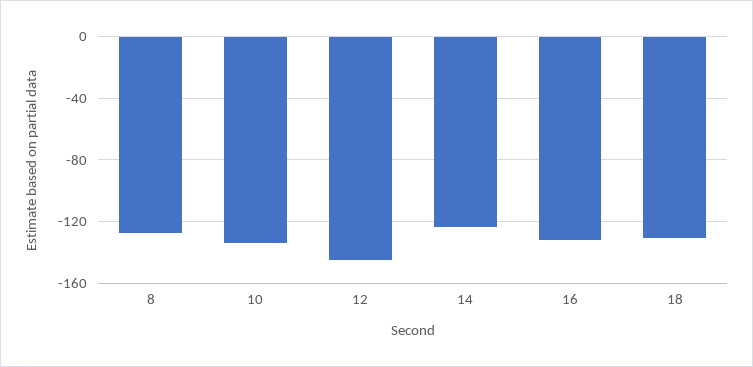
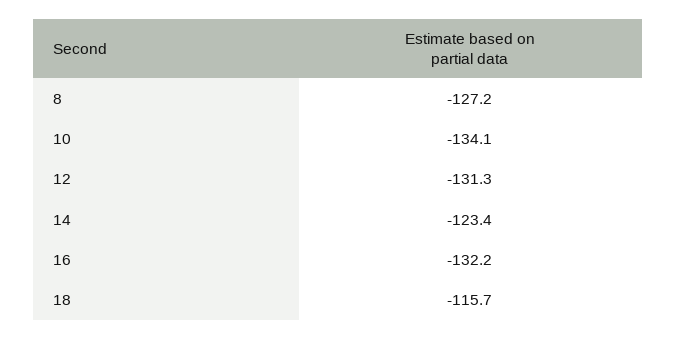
  {
    "8": -127.2,
    "10": -134.1,
-   "12": -145,
+   "12": -131.3,
    "14": -123.4,
    "16": -132.2,
-   "18": -130
+   "18": -115.7
  }

